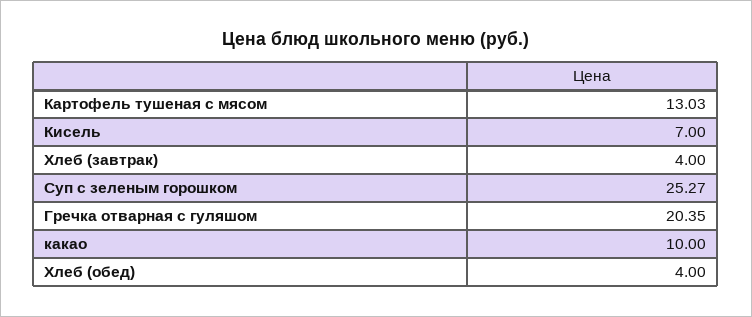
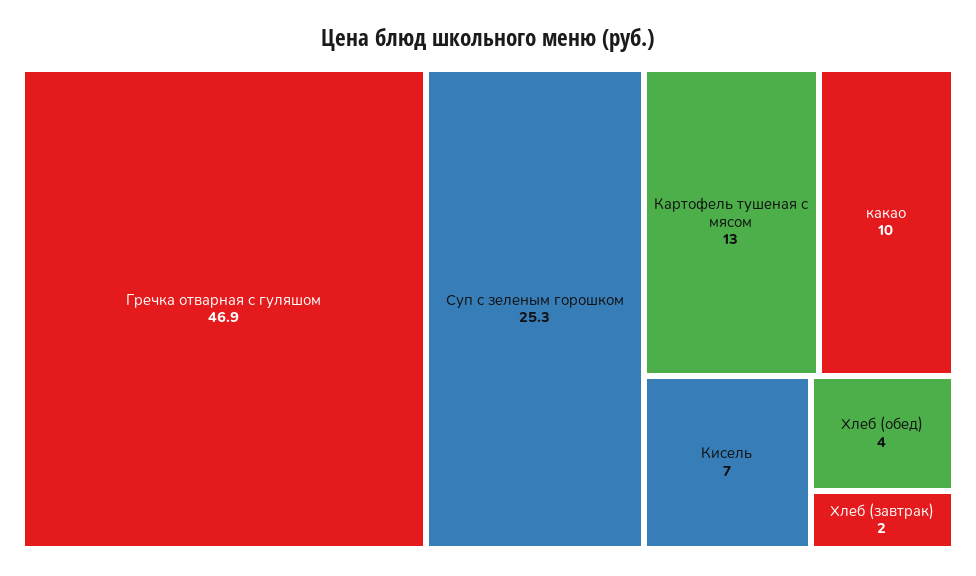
  {
    "Картофель тушеная с мясом": 13.03,
    "Кисель": 7,
-   "Хлеб (завтрак)": 4,
+   "Хлеб (завтрак)": 2,
    "Суп с зеленым горошком": 25.27,
-   "Гречка отварная с гуляшом": 20.35,
+   "Гречка отварная с гуляшом": 46.9,
    "какао": 10,
    "Хлеб (обед)": 4
  }

